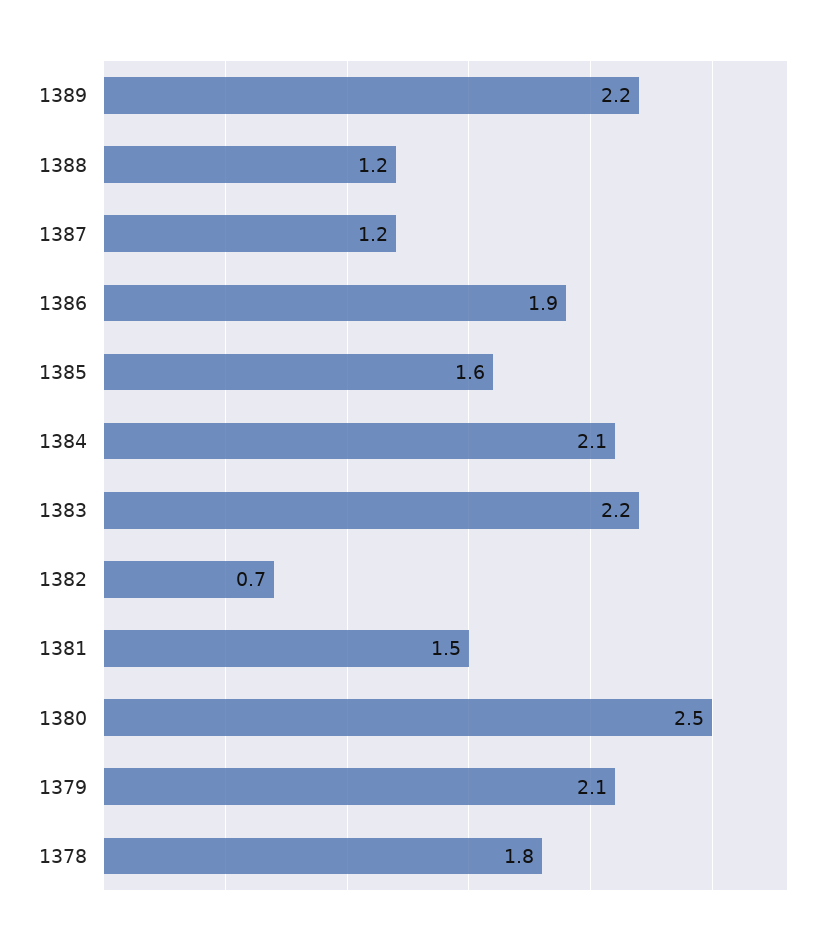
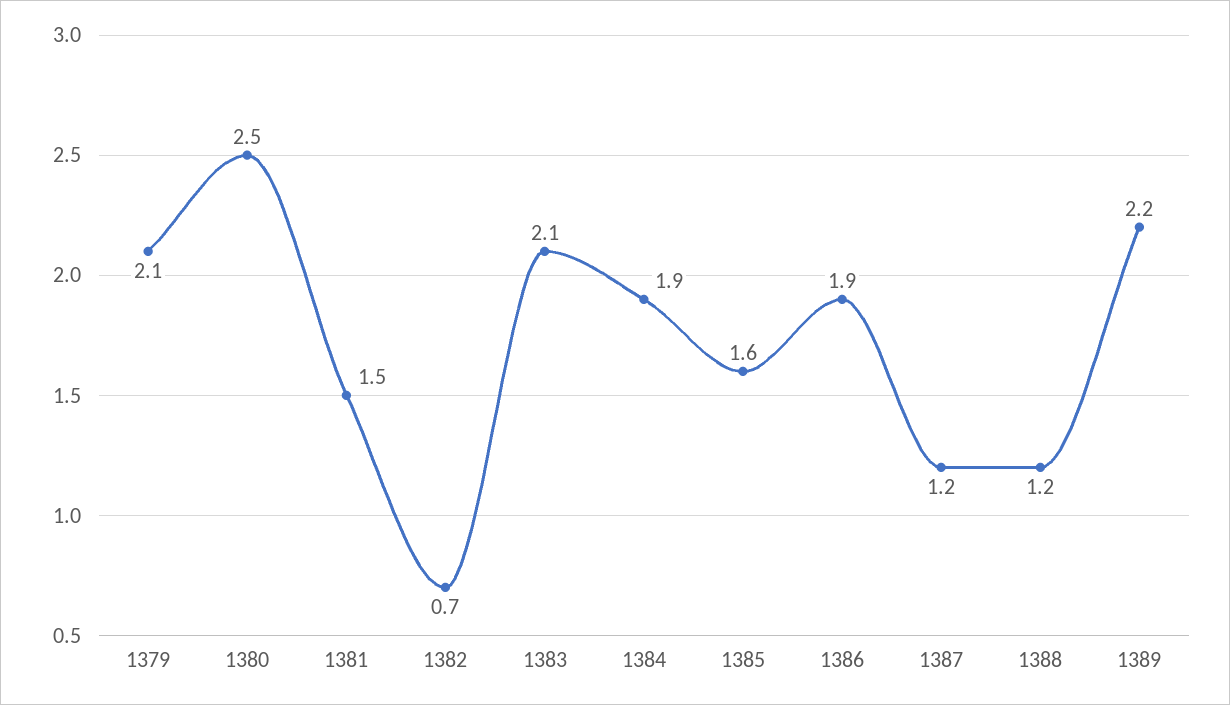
  {
    "1389": 2.2,
    "1388": 1.2,
    "1387": 1.2,
    "1386": 1.9,
    "1385": 1.6,
-   "1384": 2.1,
+   "1384": 1.9,
-   "1383": 2.2,
+   "1383": 2.1,
    "1382": 0.7,
    "1381": 1.5,
    "1380": 2.5,
-   "1379": 2.1,
+   "1379": 2.1
-   "1378": 1.8
  }

